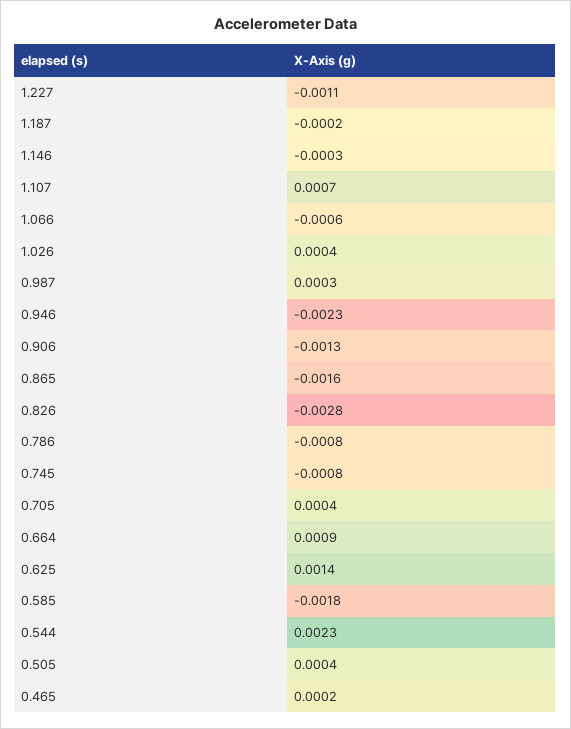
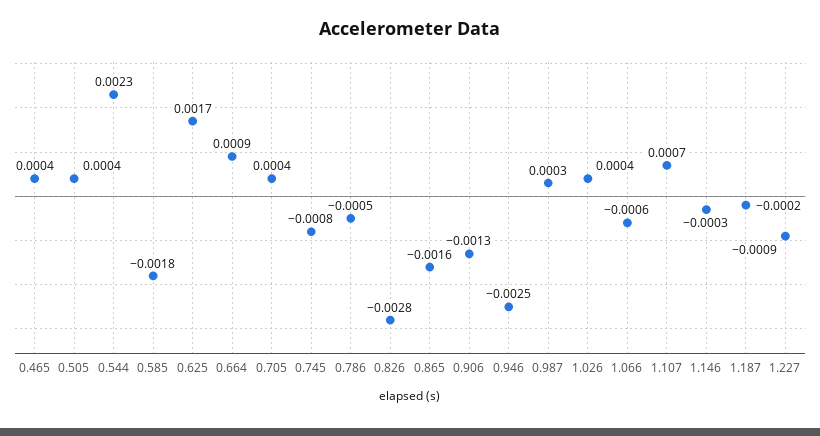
  {
-   "1.227": -0.0011,
+   "1.227": -0.0009,
    "1.187": -0.0002,
    "1.146": -0.0003,
    "1.107": 0.0007,
    "1.066": -0.0006,
    "1.026": 0.0004,
    "0.987": 0.0003,
-   "0.946": -0.0023,
+   "0.946": -0.0025,
    "0.906": -0.0013,
    "0.865": -0.0016,
    "0.826": -0.0028,
-   "0.786": -0.0008,
+   "0.786": -0.0005,
    "0.745": -0.0008,
    "0.705": 0.0004,
    "0.664": 0.0009,
-   "0.625": 0.0014,
+   "0.625": 0.0017,
    "0.585": -0.0018,
    "0.544": 0.0023,
    "0.505": 0.0004,
-   "0.465": 0.0002
+   "0.465": 0.0004
  }

